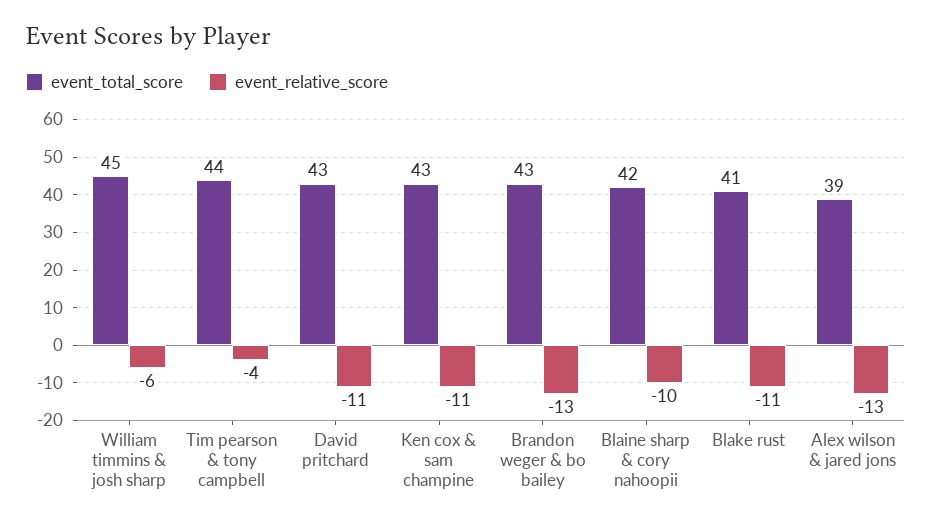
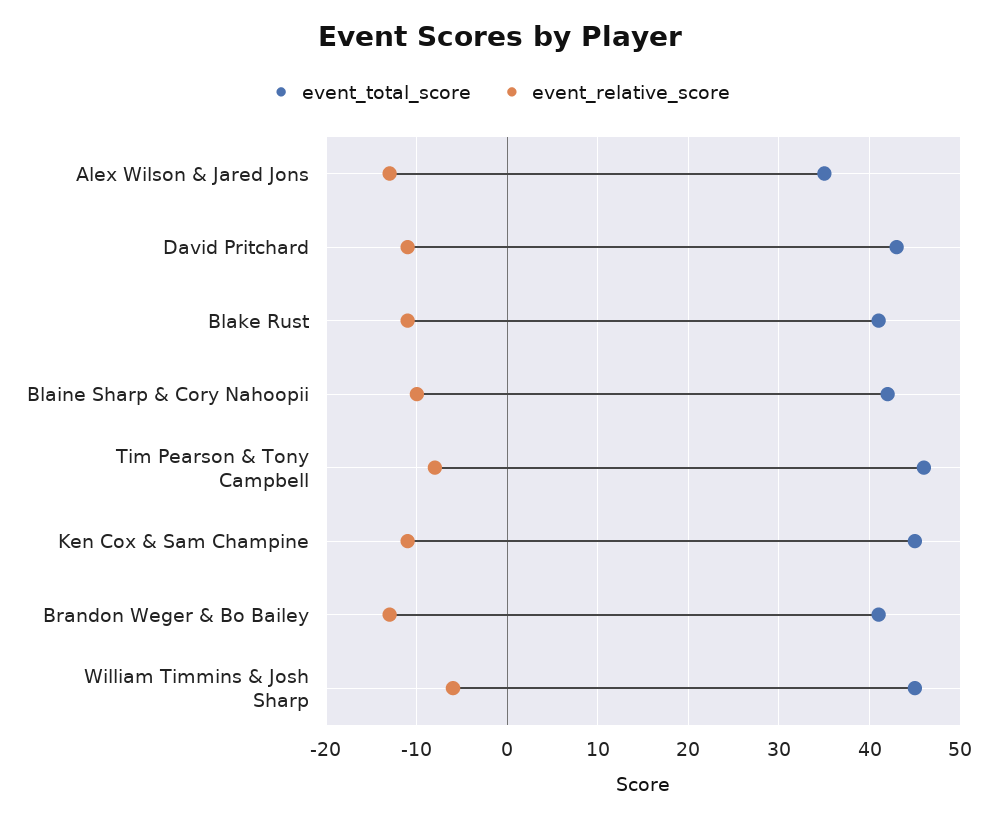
  {
    "event_total_score": {
      "William timmins & josh sharp": 45,
-     "Tim pearson & tony campbell": 44,
+     "Tim pearson & tony campbell": 46,
      "David pritchard": 43,
-     "Ken cox & sam champine": 43,
+     "Ken cox & sam champine": 45,
-     "Brandon weger & bo bailey": 43,
+     "Brandon weger & bo bailey": 41,
      "Blaine sharp & cory nahoopii": 42,
      "Blake rust": 41,
-     "Alex wilson & jared jons": 39
+     "Alex wilson & jared jons": 35
    },
    "event_relative_score": {
      "William timmins & josh sharp": -6,
-     "Tim pearson & tony campbell": -4,
+     "Tim pearson & tony campbell": -8,
      "David pritchard": -11,
      "Ken cox & sam champine": -11,
      "Brandon weger & bo bailey": -13,
      "Blaine sharp & cory nahoopii": -10,
      "Blake rust": -11,
      "Alex wilson & jared jons": -13
    }
  }

